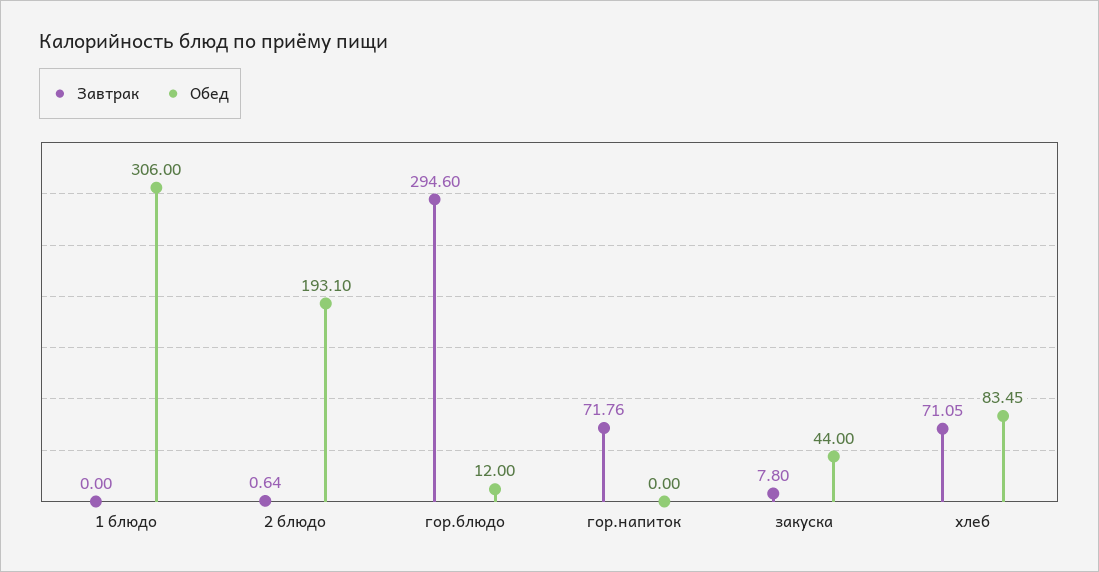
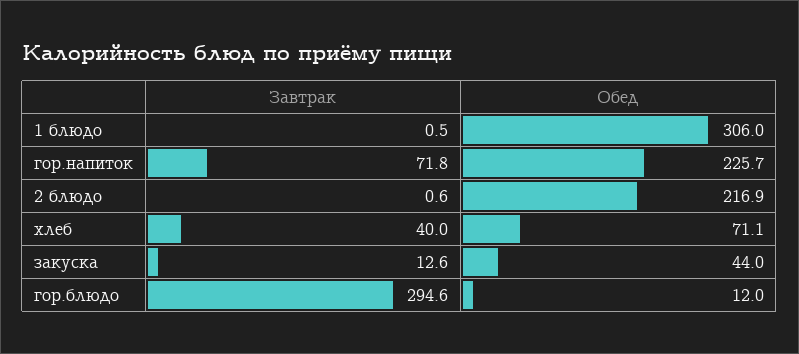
  {
    "Завтрак": {
-     "1 блюдо": 0,
+     "1 блюдо": 0.5,
      "2 блюдо": 0.64,
      "гор.блюдо": 294.6,
      "гор.напиток": 71.76,
-     "закуска": 7.8,
+     "закуска": 12.6,
-     "хлеб": 71.05
+     "хлеб": 40
    },
    "Обед": {
      "1 блюдо": 306,
-     "2 блюдо": 193.1,
+     "2 блюдо": 216.9,
      "гор.блюдо": 12,
-     "гор.напиток": 0,
+     "гор.напиток": 225.7,
      "закуска": 44,
-     "хлеб": 83.45
+     "хлеб": 71.1
    }
  }

